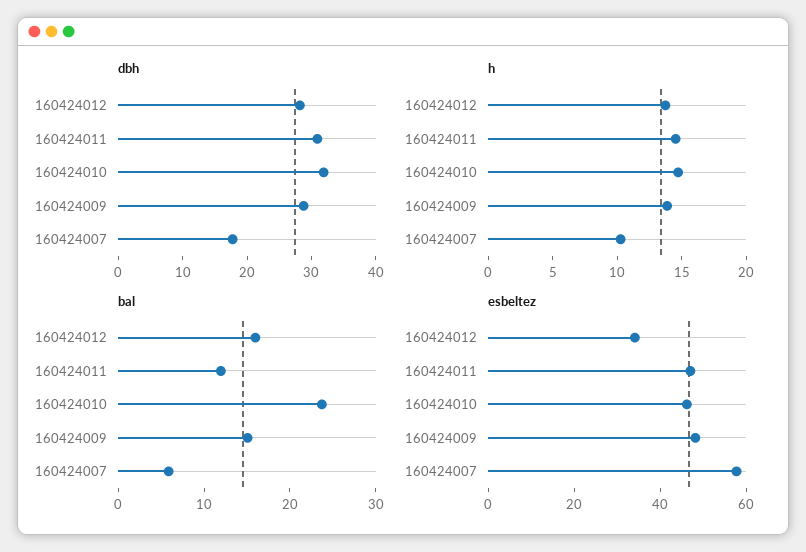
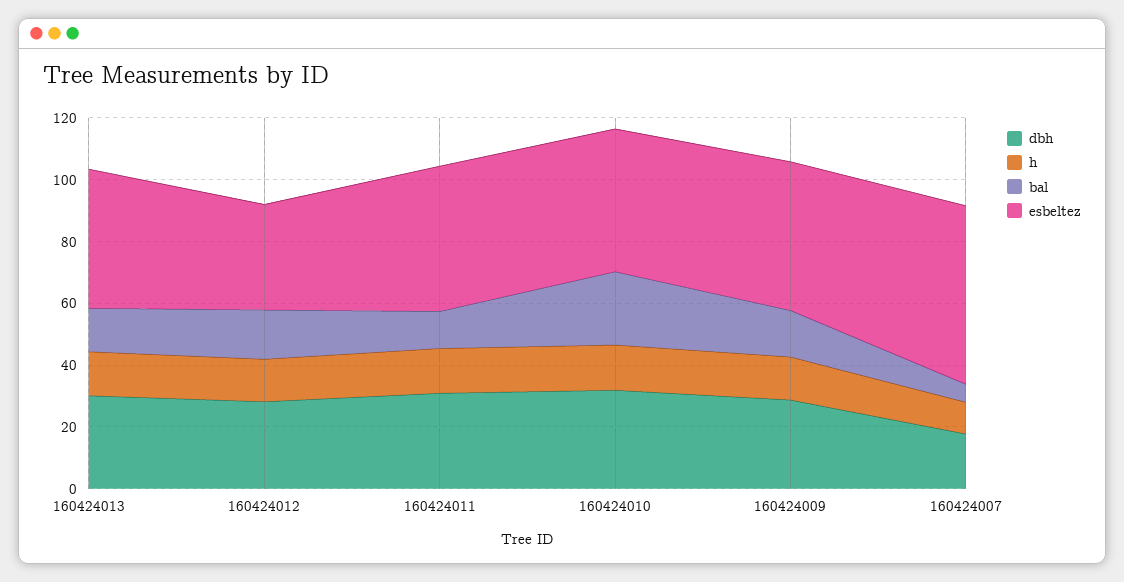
  {
    "dbh": {
      "160424012": 28,
      "160424011": 30,
      "160424010": 32,
      "160424009": 28,
-     "160424007": 18
+     "160424007": 18,
+     "160424013": 30
    },
    "h": {
      "160424012": 14,
      "160424011": 15,
      "160424010": 15,
      "160424009": 14,
-     "160424007": 10
+     "160424007": 10,
+     "160424013": 15
    },
    "bal": {
      "160424012": 16,
      "160424011": 12,
      "160424010": 24,
      "160424009": 16,
-     "160424007": 6
+     "160424007": 6,
+     "160424013": 15
    },
    "esbeltez": {
      "160424012": 35,
      "160424011": 45,
      "160424010": 45,
      "160424009": 50,
-     "160424007": 60
+     "160424007": 60,
+     "160424013": 45
    }
  }

